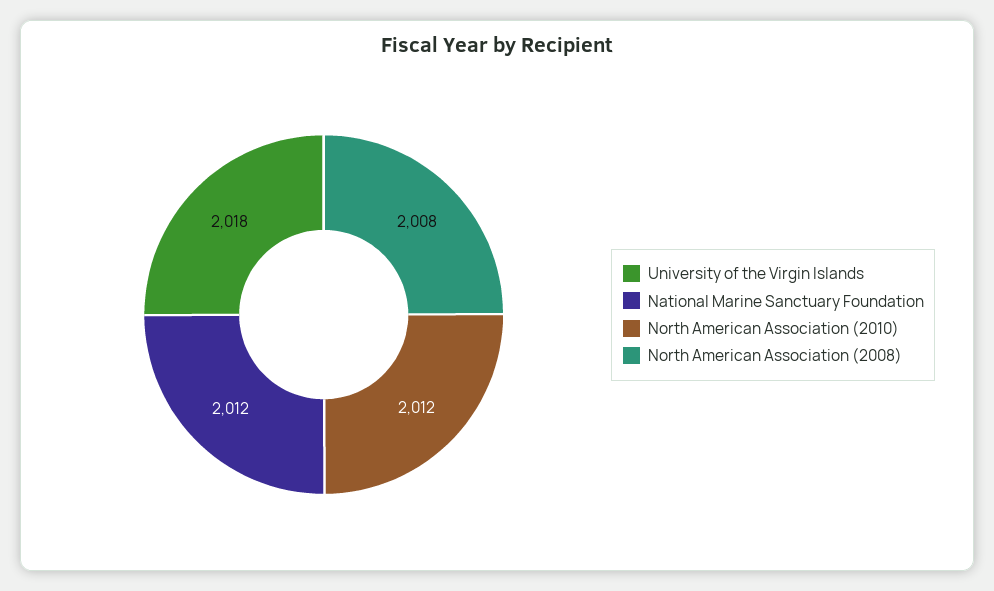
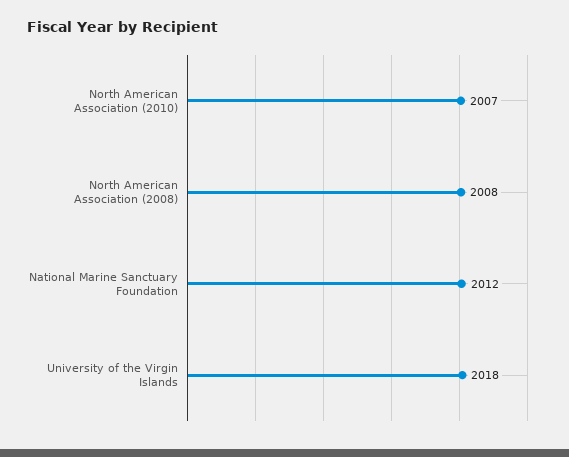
  {
    "University of the Virgin Islands": 2018,
    "National Marine Sanctuary Foundation": 2012,
-   "North American Association (2010)": 2012,
+   "North American Association (2010)": 2007,
    "North American Association (2008)": 2008
  }

